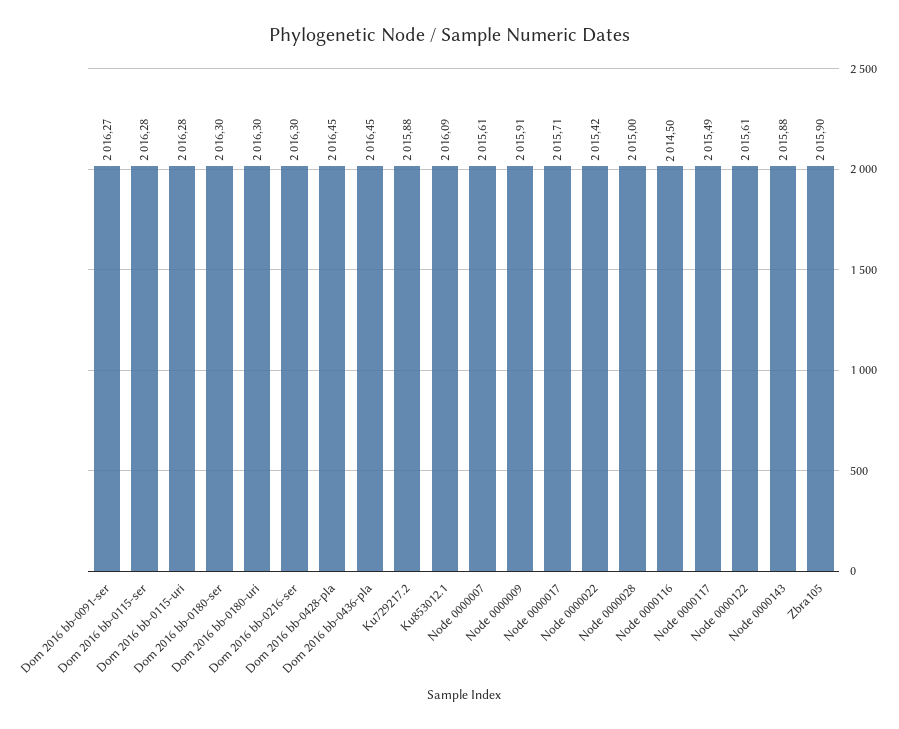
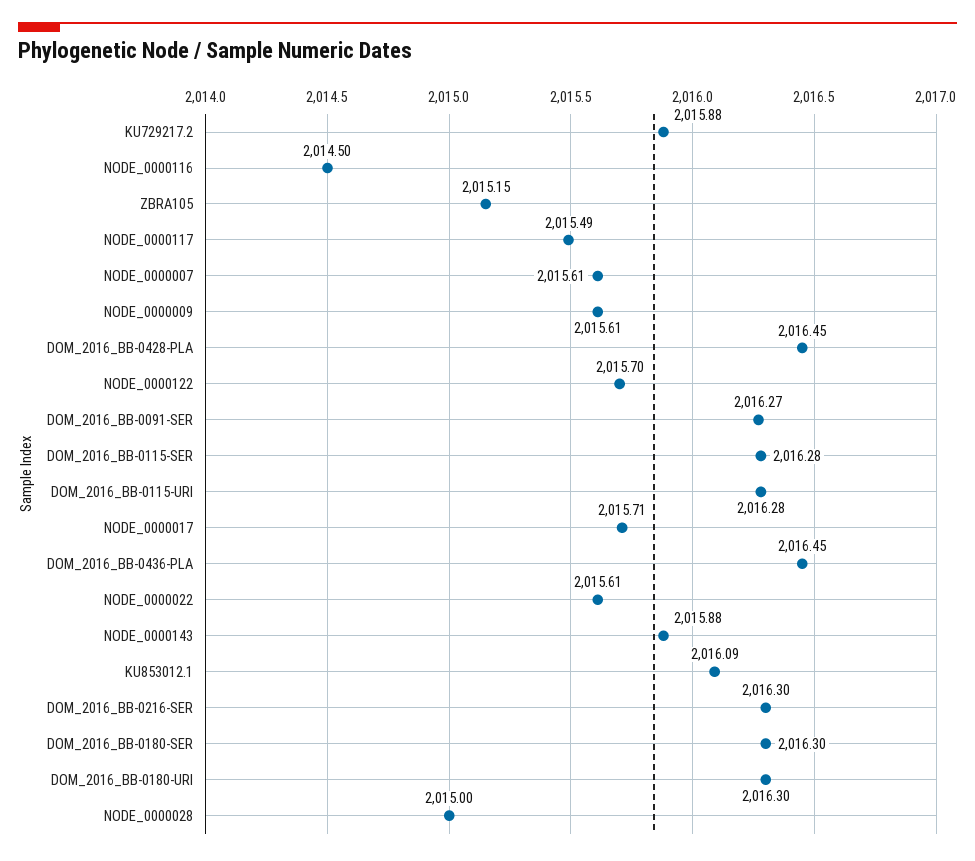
  {
    "Dom 2016 bb-0091-ser": 2016.27,
    "Dom 2016 bb-0115-ser": 2016.28,
    "Dom 2016 bb-0115-uri": 2016.28,
    "Dom 2016 bb-0180-ser": 2016.3,
    "Dom 2016 bb-0180-uri": 2016.3,
    "Dom 2016 bb-0216-ser": 2016.3,
    "Dom 2016 bb-0428-pla": 2016.45,
    "Dom 2016 bb-0436-pla": 2016.45,
    "Ku729217.2": 2015.88,
    "Ku853012.1": 2016.09,
    "Node 0000007": 2015.61,
-   "Node 0000009": 2015.91,
+   "Node 0000009": 2015.61,
    "Node 0000017": 2015.71,
-   "Node 0000022": 2015.42,
+   "Node 0000022": 2015.61,
    "Node 0000028": 2015,
    "Node 0000116": 2014.5,
    "Node 0000117": 2015.49,
-   "Node 0000122": 2015.61,
+   "Node 0000122": 2015.7,
    "Node 0000143": 2015.88,
-   "Zbra105": 2015.9
+   "Zbra105": 2015.15
  }

